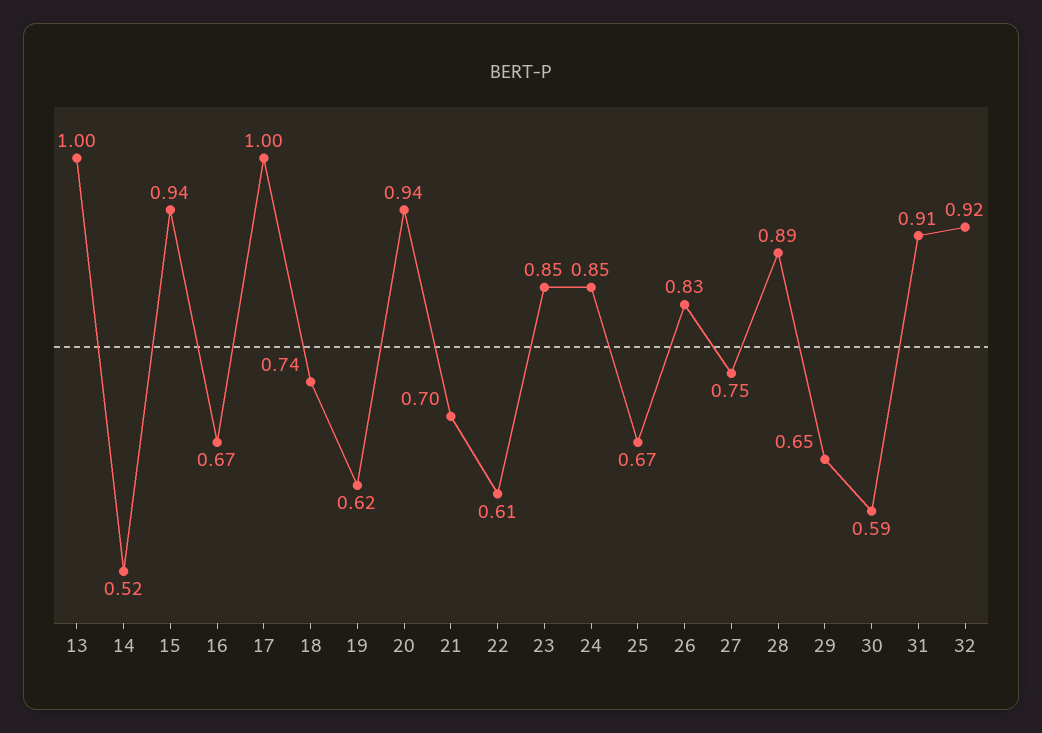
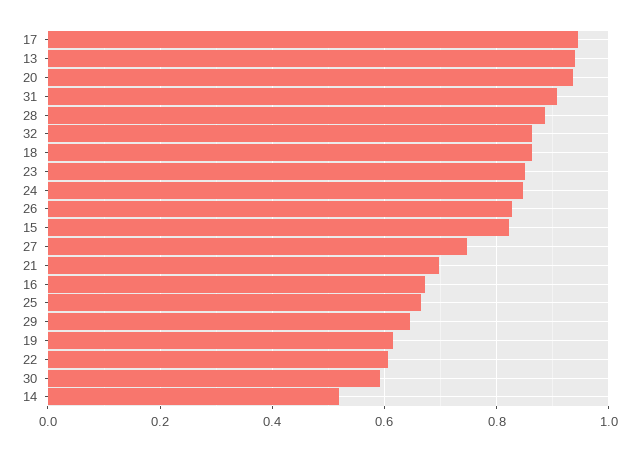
  {
-   "13": 1,
+   "13": 0.94,
    "14": 0.52,
-   "15": 0.94,
+   "15": 0.82,
    "16": 0.67,
-   "17": 1,
+   "17": 0.94,
-   "18": 0.74,
+   "18": 0.86,
    "19": 0.62,
    "20": 0.94,
    "21": 0.7,
    "22": 0.61,
    "23": 0.85,
    "24": 0.85,
    "25": 0.67,
    "26": 0.83,
    "27": 0.75,
    "28": 0.89,
    "29": 0.65,
    "30": 0.59,
    "31": 0.91,
-   "32": 0.92
+   "32": 0.86
  }

